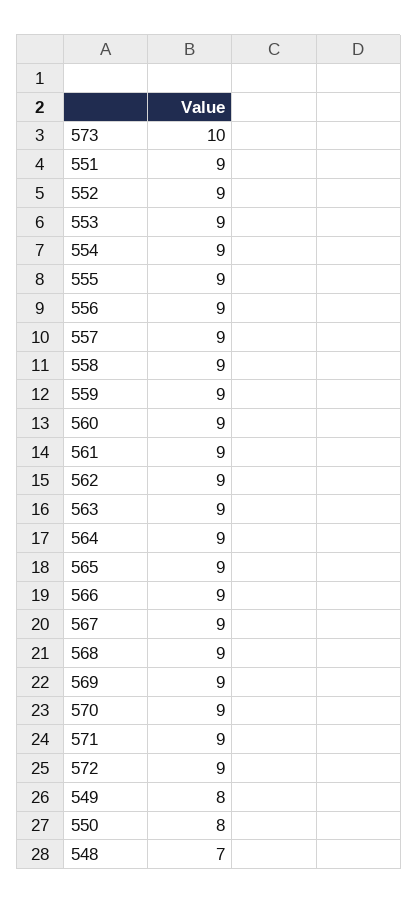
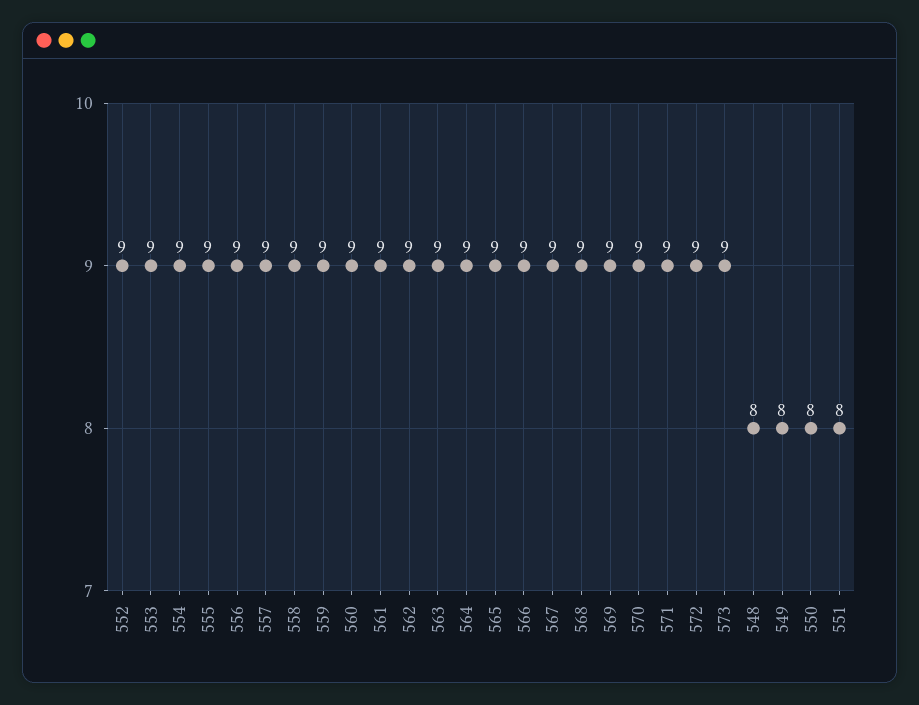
  {
-   "573": 10,
+   "573": 9,
-   "551": 9,
+   "551": 8,
    "552": 9,
    "553": 9,
    "554": 9,
    "555": 9,
    "556": 9,
    "557": 9,
    "558": 9,
    "559": 9,
    "560": 9,
    "561": 9,
    "562": 9,
    "563": 9,
    "564": 9,
    "565": 9,
    "566": 9,
    "567": 9,
    "568": 9,
    "569": 9,
    "570": 9,
    "571": 9,
    "572": 9,
    "549": 8,
    "550": 8,
-   "548": 7
+   "548": 8
  }

